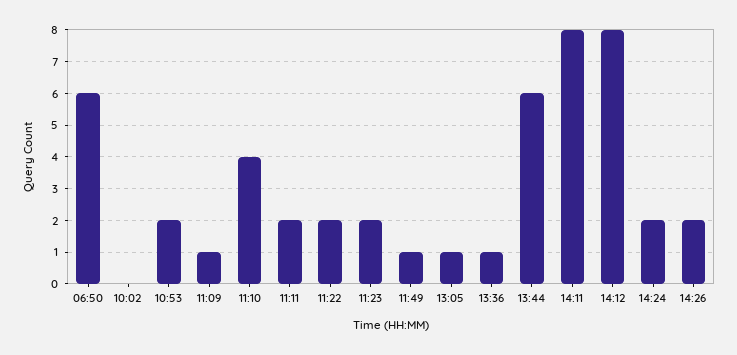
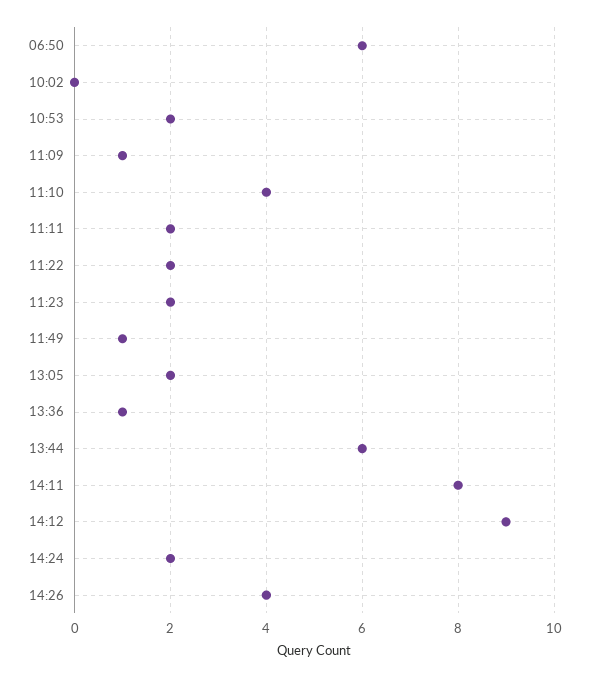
  {
    "06:50": 6,
    "10:02": 0,
    "10:53": 2,
    "11:09": 1,
    "11:10": 4,
    "11:11": 2,
    "11:22": 2,
    "11:23": 2,
    "11:49": 1,
-   "13:05": 1,
+   "13:05": 2,
    "13:36": 1,
    "13:44": 6,
    "14:11": 8,
-   "14:12": 8,
+   "14:12": 9,
    "14:24": 2,
-   "14:26": 2
+   "14:26": 4
  }

